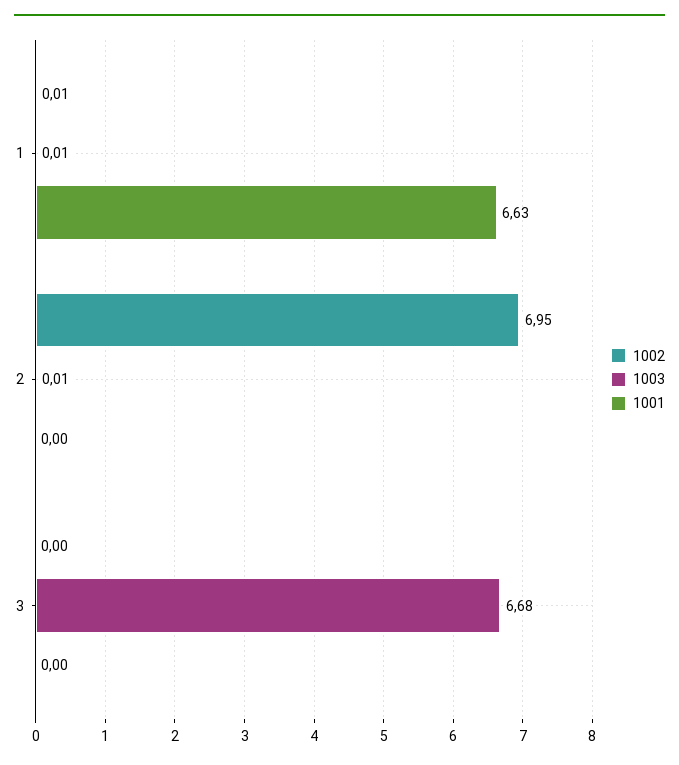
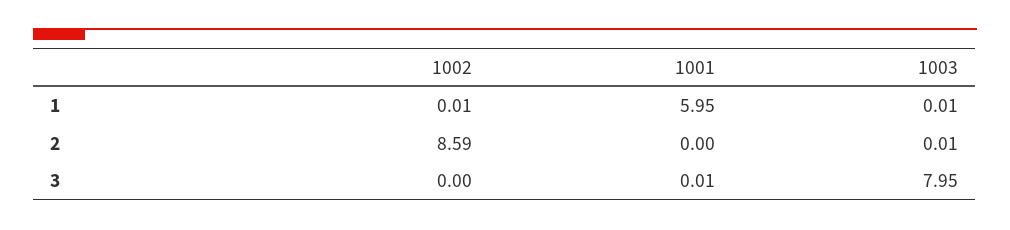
  {
    "1002": {
      "1": 0.01,
-     "2": 6.95,
+     "2": 8.59,
      "3": 0
    },
    "1003": {
      "1": 0.01,
      "2": 0.01,
-     "3": 6.68
+     "3": 7.95
    },
    "1001": {
-     "1": 6.63,
+     "1": 5.95,
      "2": 0,
-     "3": 0
+     "3": 0.01
    }
  }

